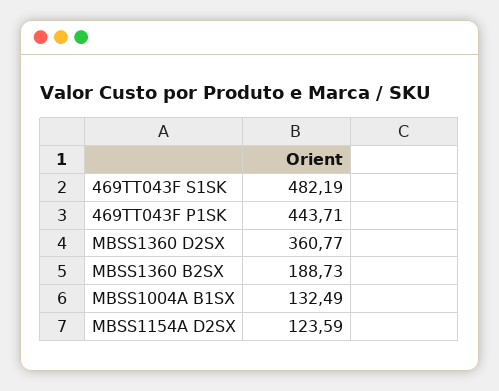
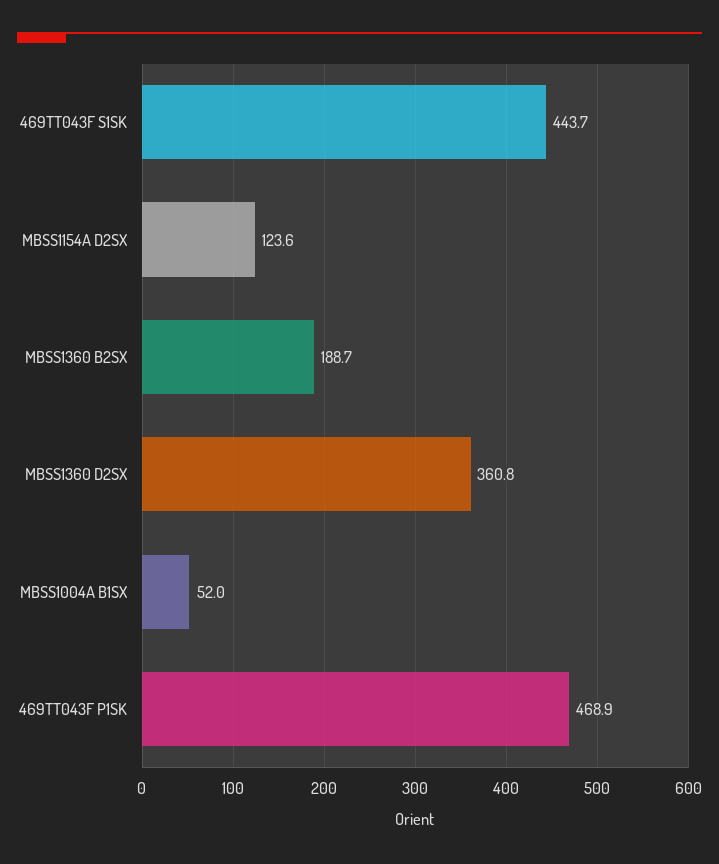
  {
-   "469TT043F S1SK": 482.19,
+   "469TT043F S1SK": 443.7,
-   "469TT043F P1SK": 443.71,
+   "469TT043F P1SK": 468.9,
    "MBSS1360 D2SX": 360.77,
    "MBSS1360 B2SX": 188.73,
-   "MBSS1004A B1SX": 132.49,
+   "MBSS1004A B1SX": 52,
    "MBSS1154A D2SX": 123.59
  }

